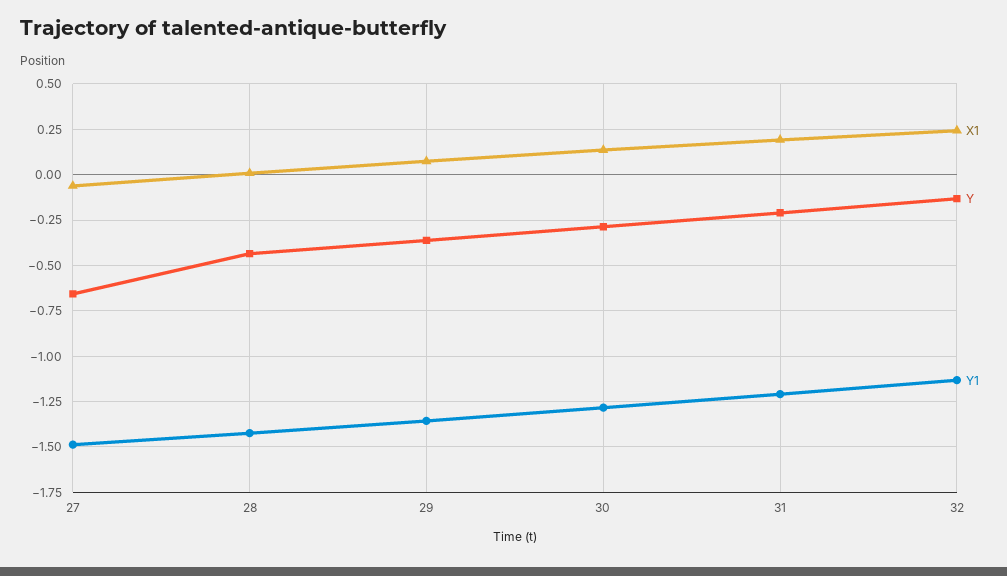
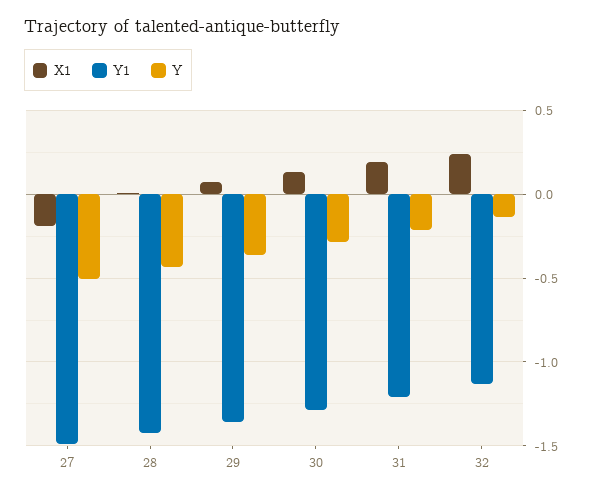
  {
    "X1": {
-     "27": -0.05,
+     "27": -0.2,
      "28": 0,
      "29": 0.05,
      "30": 0.15,
      "31": 0.2,
      "32": 0.25
    },
    "Y": {
-     "27": -0.65,
+     "27": -0.5,
      "28": -0.45,
      "29": -0.35,
      "30": -0.3,
      "31": -0.2,
      "32": -0.15
    },
    "Y1": {
      "27": -1.5,
      "28": -1.4,
      "29": -1.35,
      "30": -1.3,
      "31": -1.2,
      "32": -1.15
    }
  }

